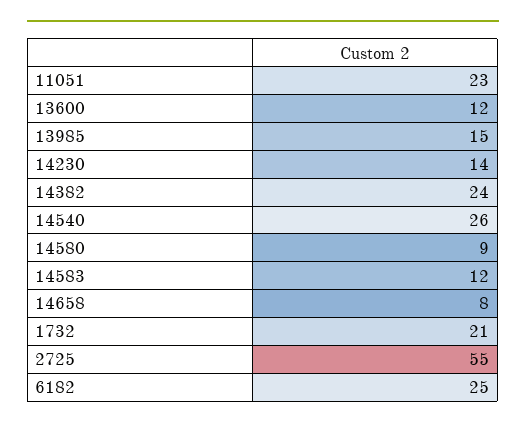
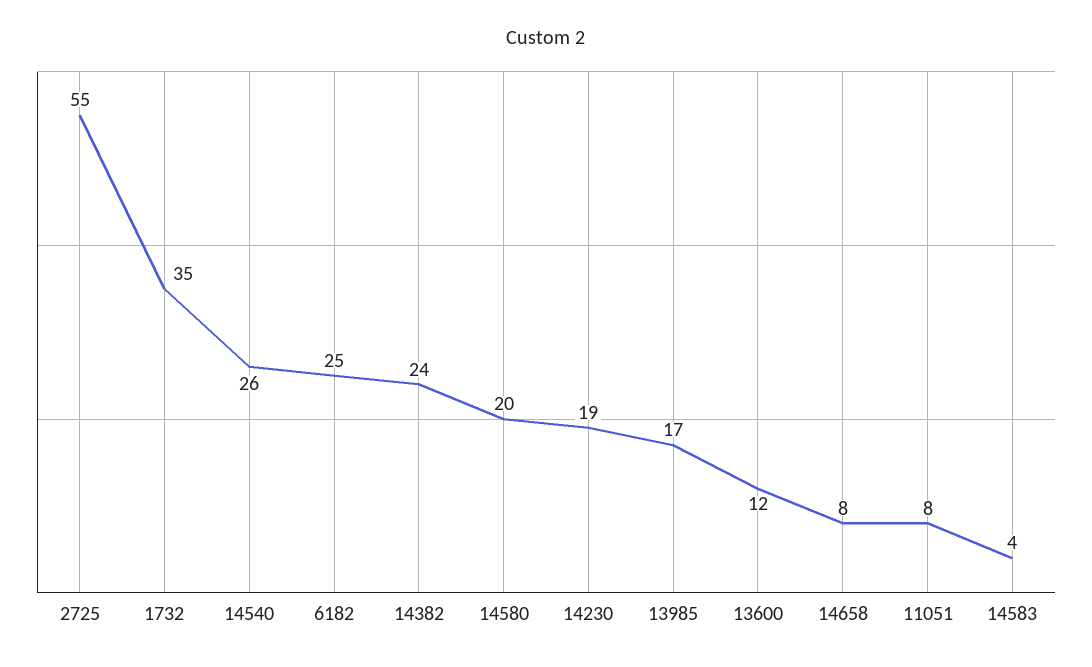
  {
-   "11051": 23,
+   "11051": 8,
    "13600": 12,
-   "13985": 15,
+   "13985": 17,
-   "14230": 14,
+   "14230": 19,
    "14382": 24,
    "14540": 26,
-   "14580": 9,
+   "14580": 20,
-   "14583": 12,
+   "14583": 4,
    "14658": 8,
-   "1732": 21,
+   "1732": 35,
    "2725": 55,
    "6182": 25
  }

